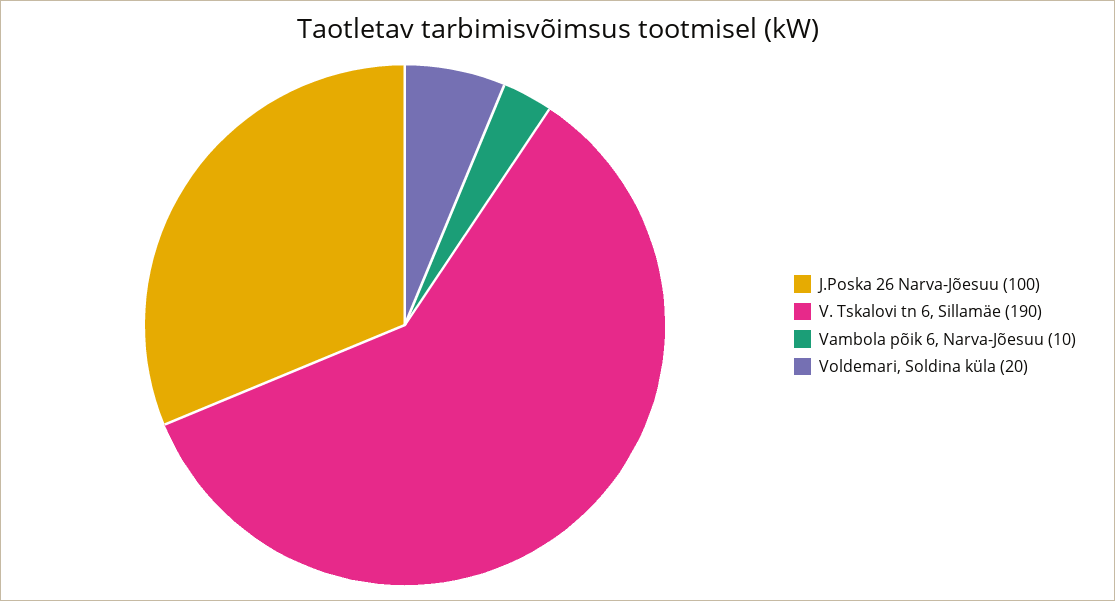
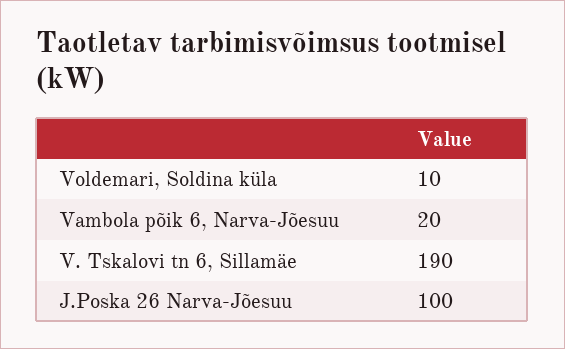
  {
    "J.Poska 26 Narva-Jõesuu": 100,
    "V. Tskalovi tn 6, Sillamäe": 190,
-   "Vambola põik 6, Narva-Jõesuu": 10,
+   "Vambola põik 6, Narva-Jõesuu": 20,
-   "Voldemari, Soldina küla": 20
+   "Voldemari, Soldina küla": 10
  }

